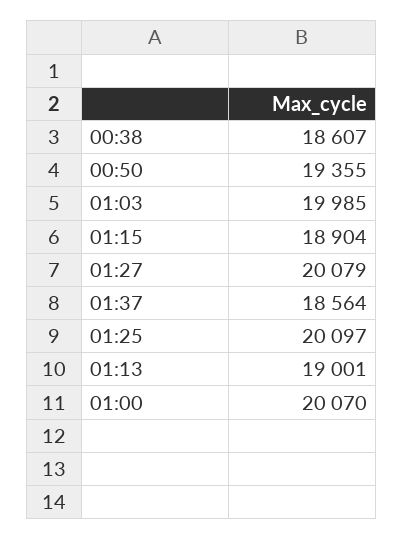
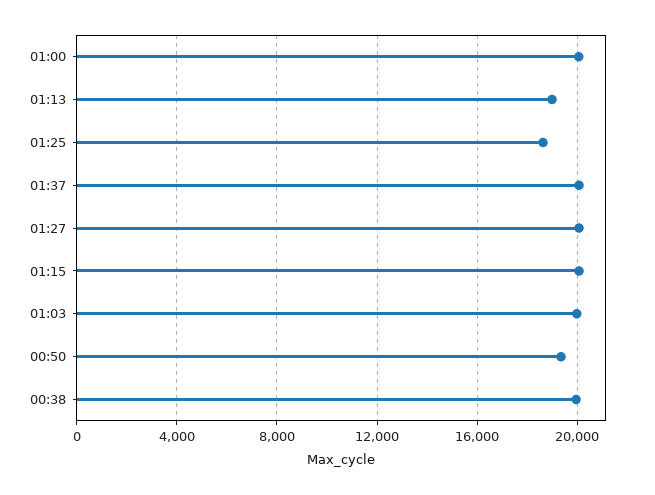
  {
-   "00:38": 18607,
+   "00:38": 20000,
    "00:50": 19355,
    "01:03": 19985,
-   "01:15": 18904,
+   "01:15": 20000,
    "01:27": 20079,
-   "01:37": 18564,
+   "01:37": 20000,
-   "01:25": 20097,
+   "01:25": 18500,
    "01:13": 19001,
    "01:00": 20070
  }

